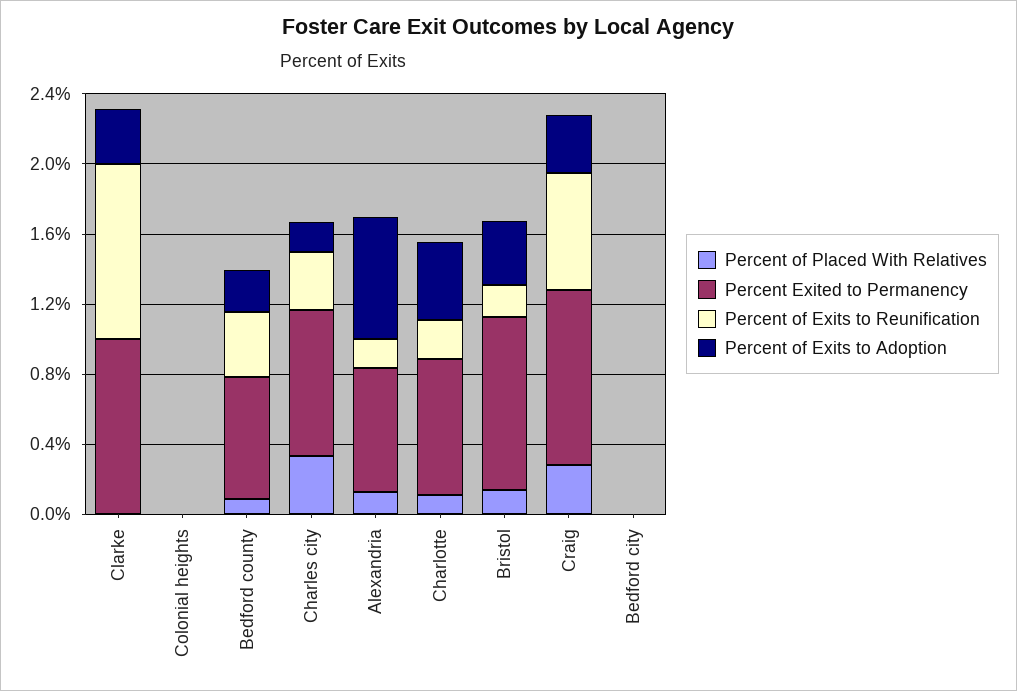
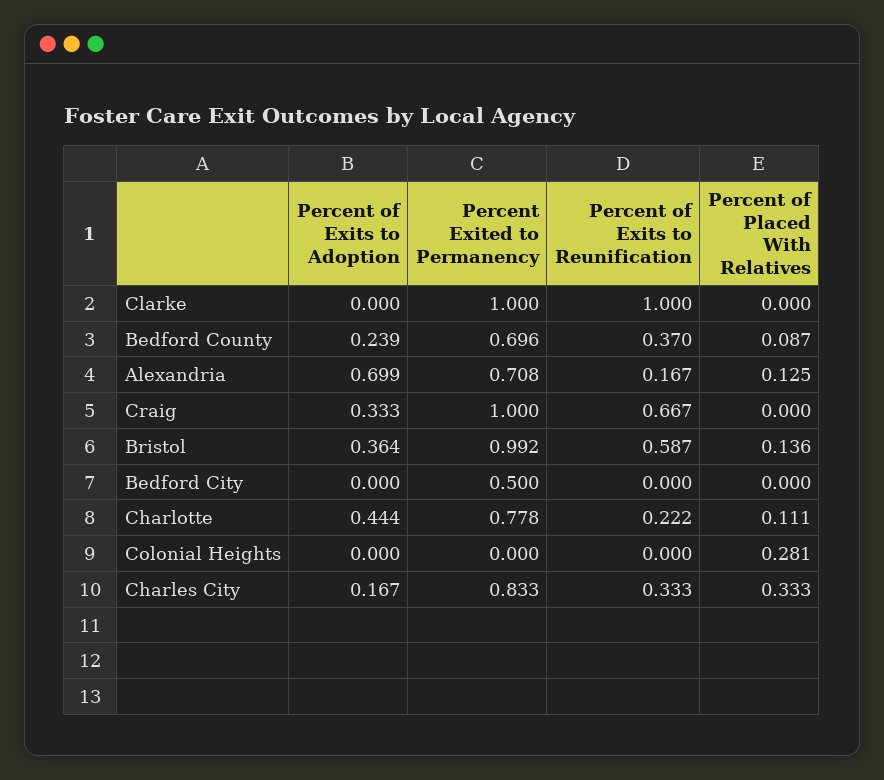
  {
    "Percent of Placed With Relatives": {
      "Clarke": 0,
-     "Colonial heights": 0,
+     "Colonial heights": 0.281,
      "Bedford county": 0.087,
      "Charles city": 0.333,
      "Alexandria": 0.125,
      "Charlotte": 0.111,
      "Bristol": 0.136,
-     "Craig": 0.3,
+     "Craig": 0,
      "Bedford city": 0
    },
    "Percent Exited to Permanency": {
      "Clarke": 1,
      "Colonial heights": 0,
      "Bedford county": 0.696,
      "Charles city": 0.833,
      "Alexandria": 0.708,
      "Charlotte": 0.778,
      "Bristol": 0.992,
      "Craig": 1,
-     "Bedford city": 0
+     "Bedford city": 0.5
    },
    "Percent of Exits to Reunification": {
      "Clarke": 1,
      "Colonial heights": 0,
      "Bedford county": 0.37,
      "Charles city": 0.333,
      "Alexandria": 0.167,
      "Charlotte": 0.222,
-     "Bristol": 0.2,
+     "Bristol": 0.587,
      "Craig": 0.667,
      "Bedford city": 0
    },
    "Percent of Exits to Adoption": {
-     "Clarke": 0.3,
+     "Clarke": 0,
      "Colonial heights": 0,
      "Bedford county": 0.239,
      "Charles city": 0.167,
      "Alexandria": 0.699,
      "Charlotte": 0.444,
      "Bristol": 0.364,
      "Craig": 0.333,
      "Bedford city": 0
    }
  }

